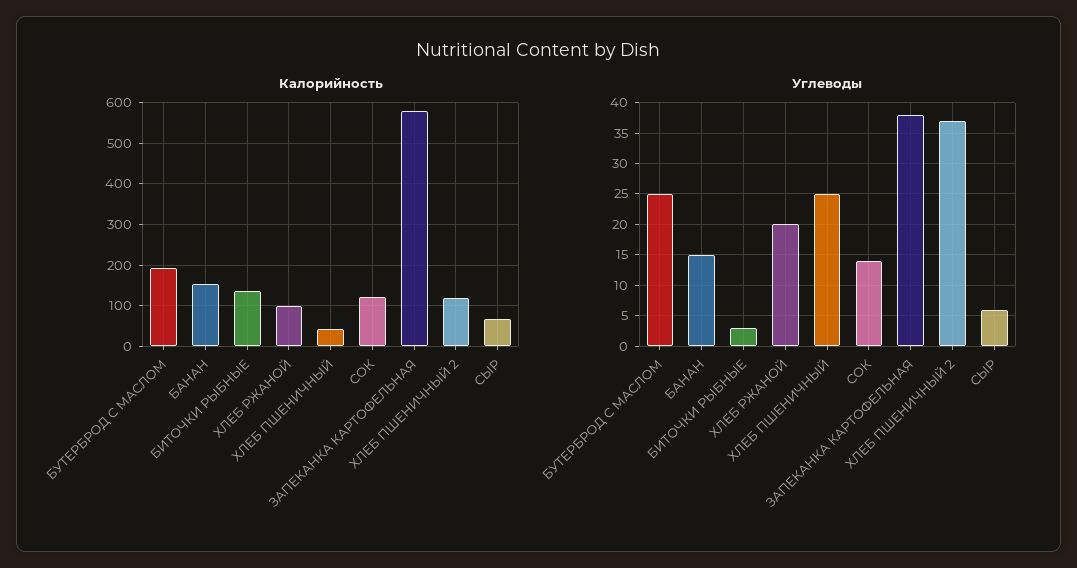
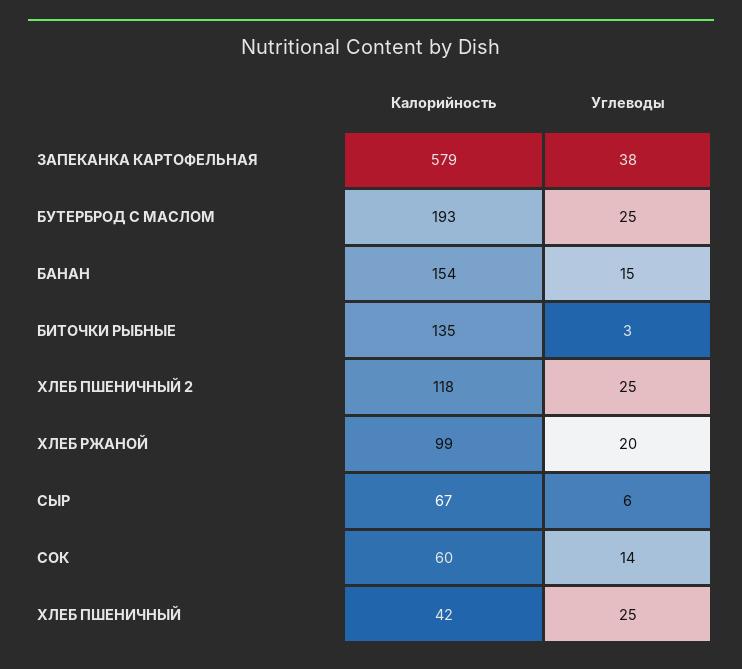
  {
    "Калорийность": {
      "БУТЕРБРОД С МАСЛОМ": 193,
      "БАНАН": 154,
      "БИТОЧКИ РЫБНЫЕ": 135,
      "ХЛЕБ РЖАНОЙ": 99,
      "ХЛЕБ ПШЕНИЧНЫЙ": 42,
-     "СОК": 120,
+     "СОК": 60,
      "ЗАПЕКАНКА КАРТОФЕЛЬНАЯ": 579,
      "ХЛЕБ ПШЕНИЧНЫЙ 2": 118,
      "СЫР": 67
    },
    "Углеводы": {
      "БУТЕРБРОД С МАСЛОМ": 25,
      "БАНАН": 15,
      "БИТОЧКИ РЫБНЫЕ": 3,
      "ХЛЕБ РЖАНОЙ": 20,
      "ХЛЕБ ПШЕНИЧНЫЙ": 25,
      "СОК": 14,
      "ЗАПЕКАНКА КАРТОФЕЛЬНАЯ": 38,
-     "ХЛЕБ ПШЕНИЧНЫЙ 2": 37,
+     "ХЛЕБ ПШЕНИЧНЫЙ 2": 25,
      "СЫР": 6
    }
  }

